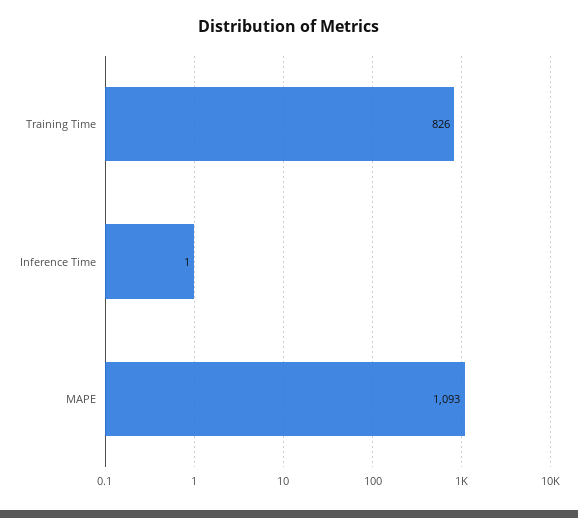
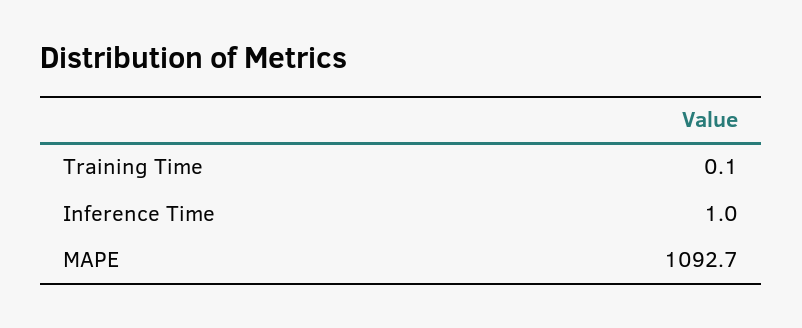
  {
-   "Training Time": 826,
+   "Training Time": 0.1,
    "Inference Time": 1,
    "MAPE": 1092.7
  }

